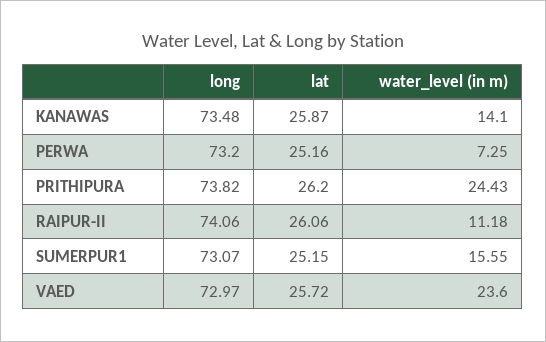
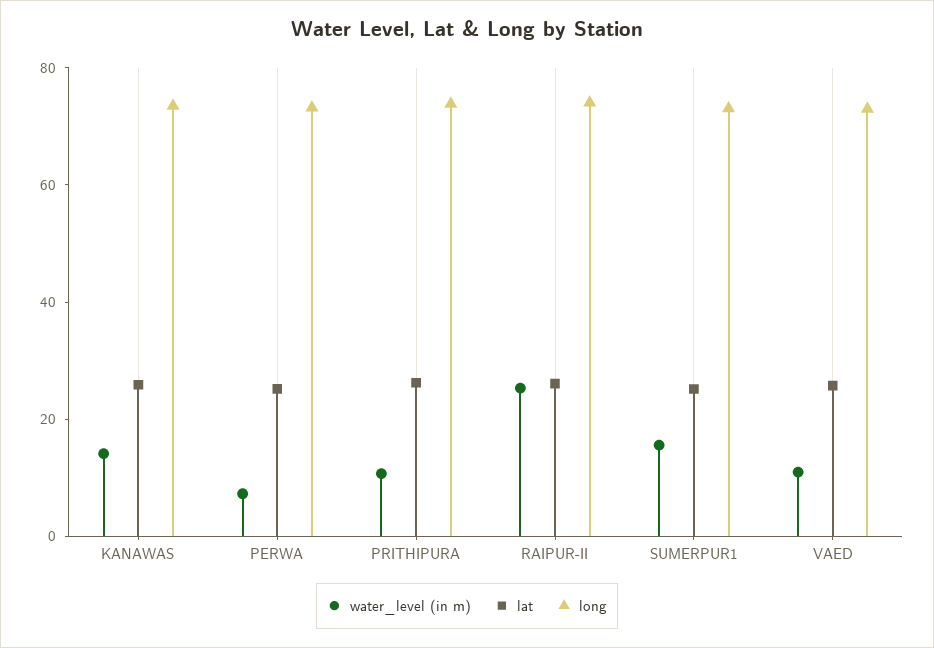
  {
    "long": {
      "KANAWAS": 73.48,
      "PERWA": 73.2,
      "PRITHIPURA": 73.82,
      "RAIPUR-II": 74.06,
      "SUMERPUR1": 73.07,
      "VAED": 72.97
    },
    "lat": {
      "KANAWAS": 25.87,
      "PERWA": 25.16,
      "PRITHIPURA": 26.2,
      "RAIPUR-II": 26.06,
      "SUMERPUR1": 25.15,
      "VAED": 25.72
    },
    "water_level (in m)": {
      "KANAWAS": 14.1,
      "PERWA": 7.25,
-     "PRITHIPURA": 24.43,
+     "PRITHIPURA": 10,
-     "RAIPUR-II": 11.18,
+     "RAIPUR-II": 25,
      "SUMERPUR1": 15.55,
-     "VAED": 23.6
+     "VAED": 10
    }
  }

